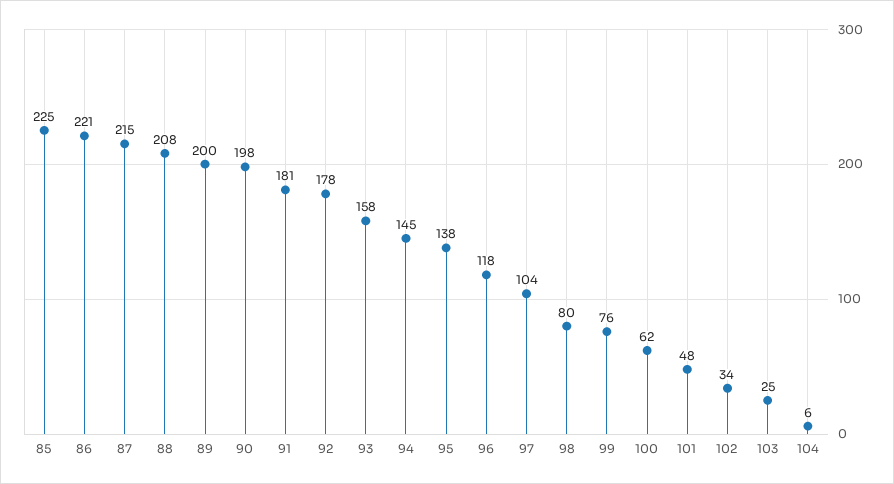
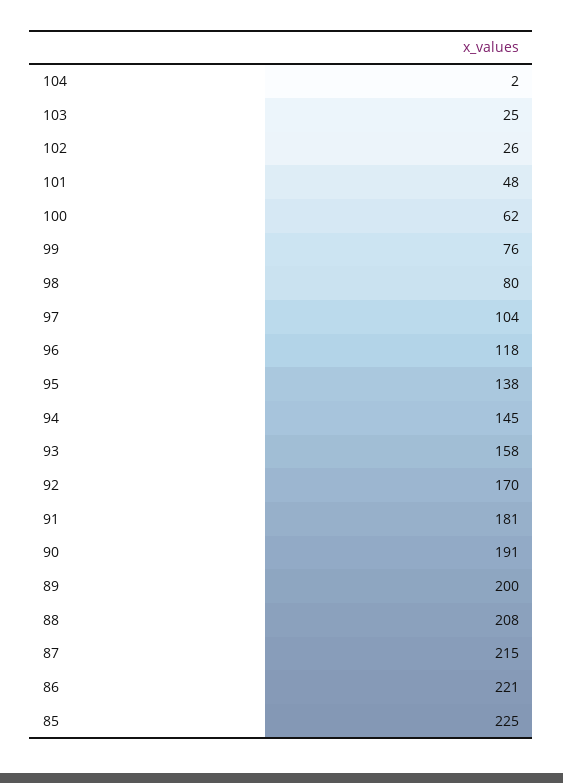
  {
    "85": 225,
    "86": 221,
    "87": 215,
    "88": 208,
    "89": 200,
-   "90": 198,
+   "90": 191,
    "91": 181,
-   "92": 178,
+   "92": 170,
    "93": 158,
    "94": 145,
    "95": 138,
    "96": 118,
    "97": 104,
    "98": 80,
    "99": 76,
    "100": 62,
    "101": 48,
-   "102": 34,
+   "102": 26,
    "103": 25,
-   "104": 6
+   "104": 2
  }

